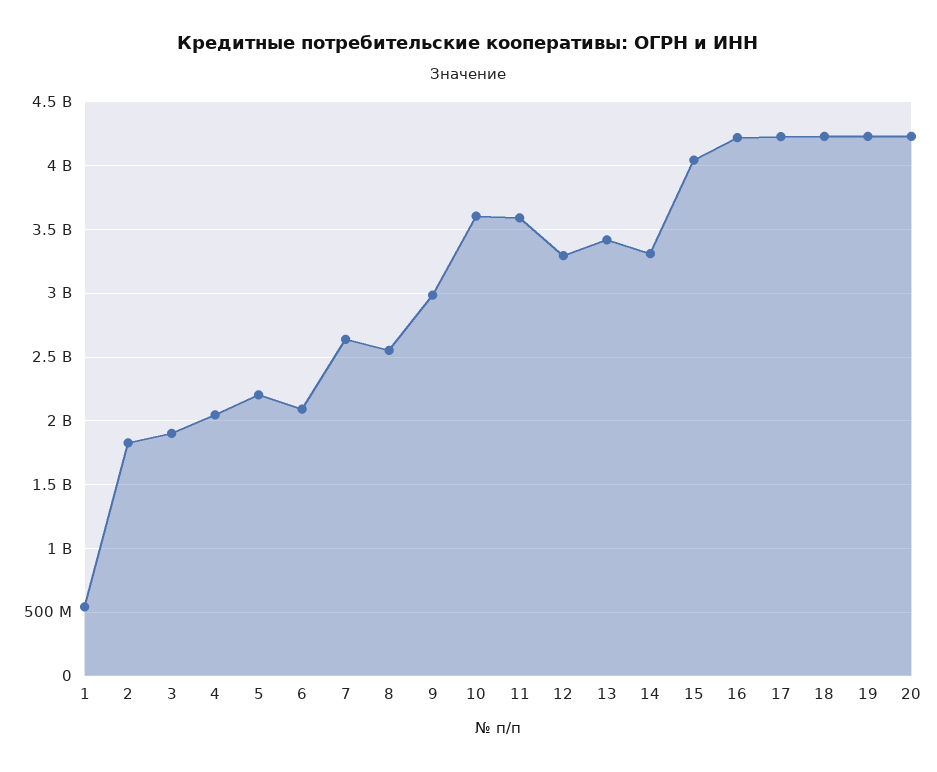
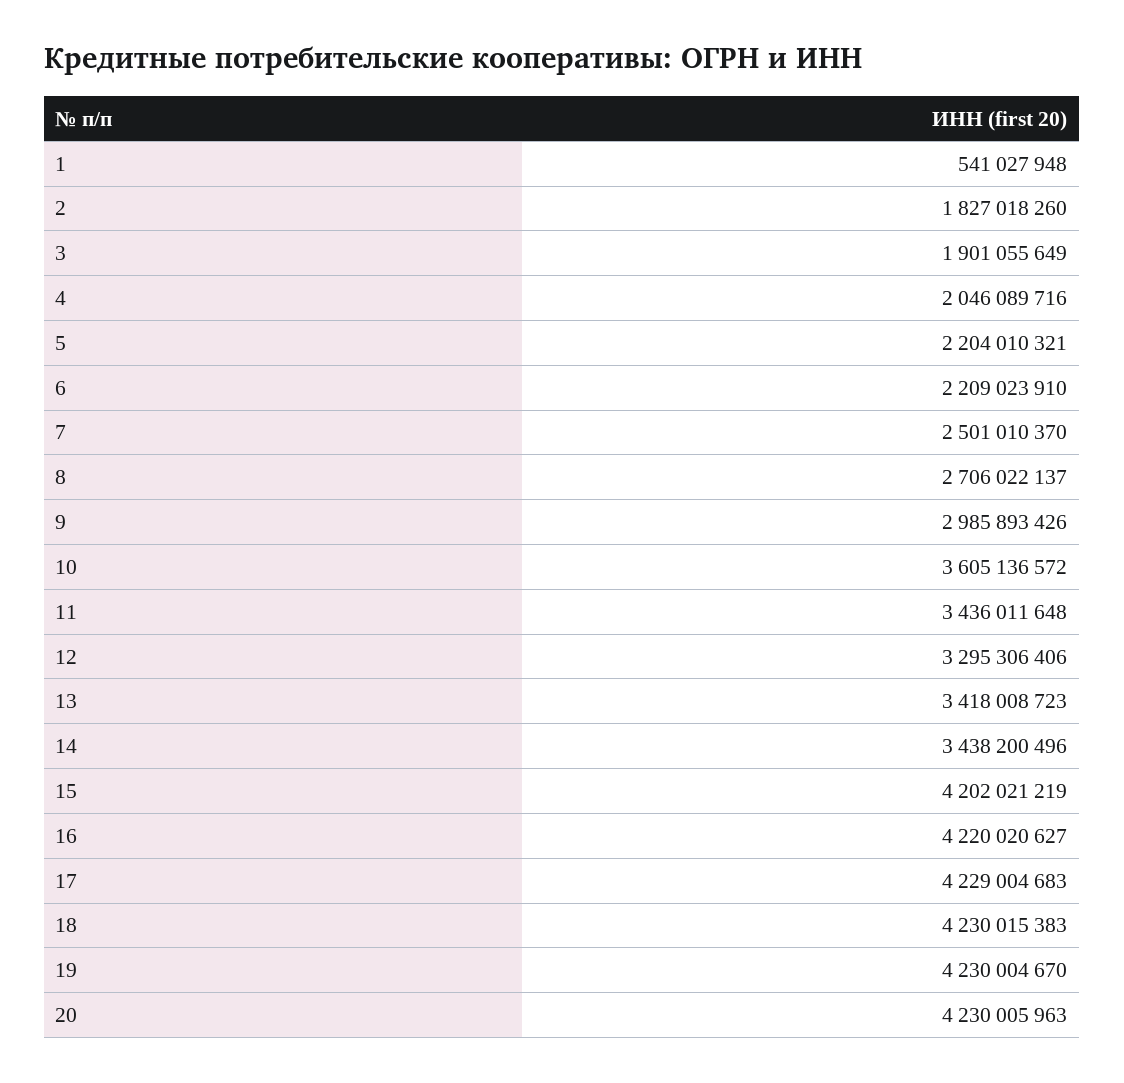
  {
    "1": 541027948,
    "2": 1827018260,
    "3": 1901055649,
    "4": 2046089716,
    "5": 2204010321,
-   "6": 2100000000,
+   "6": 2209023910,
-   "7": 2650000000,
+   "7": 2501010370,
-   "8": 2550000000,
+   "8": 2706022137,
    "9": 2985893426,
    "10": 3605136572,
-   "11": 3600000000,
+   "11": 3436011648,
    "12": 3295306406,
    "13": 3418008723,
-   "14": 3300000000,
+   "14": 3438200496,
-   "15": 4050000000,
+   "15": 4202021219,
    "16": 4220020627,
    "17": 4229004683,
    "18": 4230015383,
    "19": 4230004670,
    "20": 4230005963
  }

